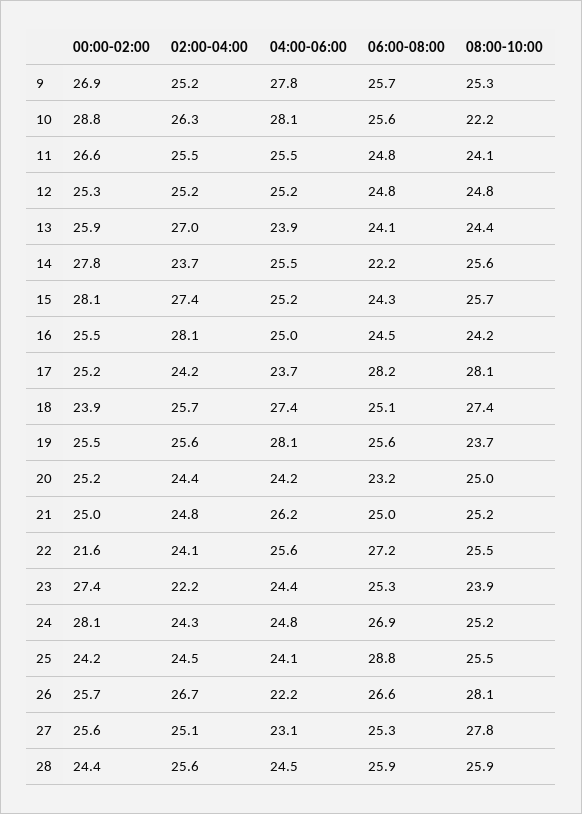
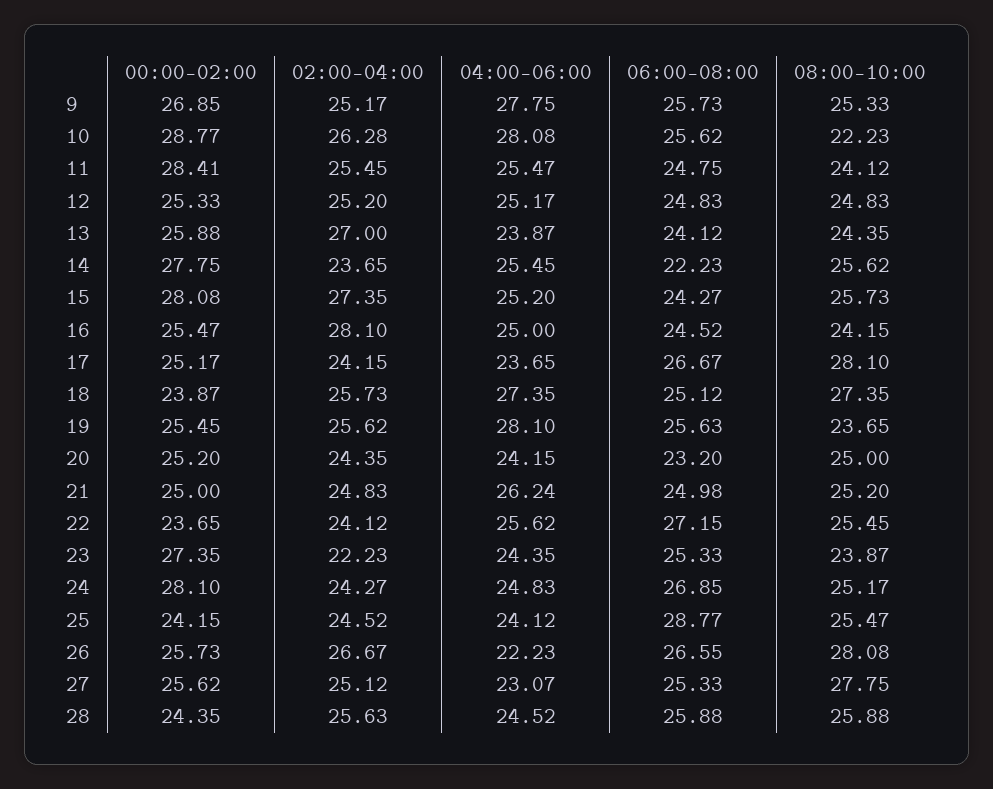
  {
    "00:00-02:00": {
      "9": 26.85,
      "10": 28.77,
-     "11": 26.6,
+     "11": 28.41,
      "12": 25.33,
      "13": 25.88,
      "14": 27.75,
      "15": 28.08,
      "16": 25.47,
      "17": 25.17,
      "18": 23.87,
      "19": 25.45,
      "20": 25.2,
      "21": 25,
-     "22": 21.6,
+     "22": 23.65,
      "23": 27.35,
      "24": 28.1,
      "25": 24.15,
      "26": 25.73,
      "27": 25.62,
      "28": 24.35
    },
    "02:00-04:00": {
      "9": 25.17,
      "10": 26.28,
      "11": 25.45,
      "12": 25.2,
      "13": 27,
      "14": 23.65,
      "15": 27.35,
      "16": 28.1,
      "17": 24.15,
      "18": 25.73,
      "19": 25.62,
      "20": 24.35,
      "21": 24.83,
      "22": 24.12,
      "23": 22.23,
      "24": 24.27,
      "25": 24.52,
      "26": 26.67,
      "27": 25.12,
      "28": 25.63
    },
    "04:00-06:00": {
      "9": 27.75,
      "10": 28.08,
      "11": 25.47,
      "12": 25.17,
      "13": 23.87,
      "14": 25.45,
      "15": 25.2,
      "16": 25,
      "17": 23.65,
      "18": 27.35,
      "19": 28.1,
      "20": 24.15,
      "21": 26.24,
      "22": 25.62,
      "23": 24.35,
      "24": 24.83,
      "25": 24.12,
      "26": 22.23,
      "27": 23.07,
      "28": 24.52
    },
    "06:00-08:00": {
      "9": 25.73,
      "10": 25.62,
      "11": 24.75,
      "12": 24.83,
      "13": 24.12,
      "14": 22.23,
      "15": 24.27,
      "16": 24.52,
-     "17": 28.2,
+     "17": 26.67,
      "18": 25.12,
      "19": 25.63,
      "20": 23.2,
      "21": 24.98,
      "22": 27.15,
      "23": 25.33,
      "24": 26.85,
      "25": 28.77,
      "26": 26.55,
      "27": 25.33,
      "28": 25.88
    },
    "08:00-10:00": {
      "9": 25.33,
      "10": 22.23,
      "11": 24.12,
      "12": 24.83,
      "13": 24.35,
      "14": 25.62,
      "15": 25.73,
      "16": 24.15,
      "17": 28.1,
      "18": 27.35,
      "19": 23.65,
      "20": 25,
      "21": 25.2,
      "22": 25.45,
      "23": 23.87,
      "24": 25.17,
      "25": 25.47,
      "26": 28.08,
      "27": 27.75,
      "28": 25.88
    }
  }

